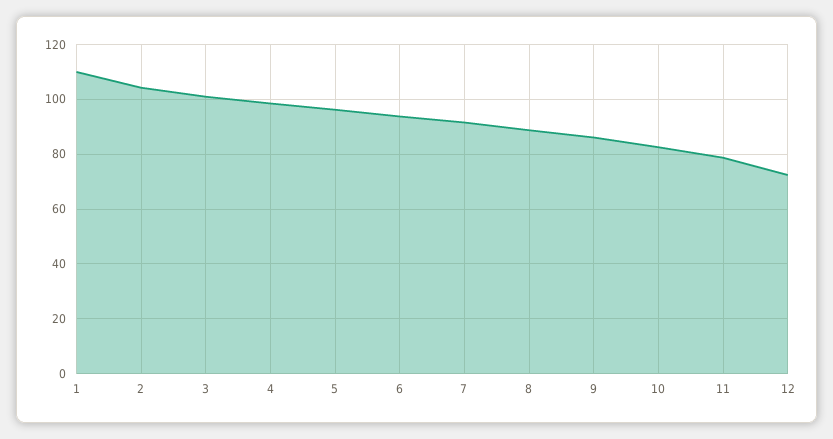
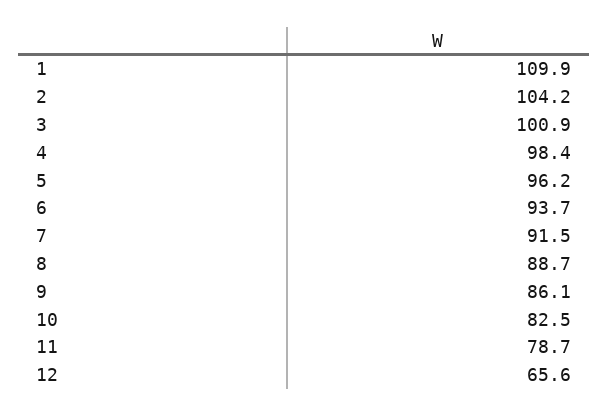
  {
    "1": 109.9,
    "2": 104.2,
    "3": 100.9,
    "4": 98.4,
    "5": 96.2,
    "6": 93.7,
    "7": 91.5,
    "8": 88.7,
    "9": 86.1,
    "10": 82.5,
    "11": 78.7,
-   "12": 72.5
+   "12": 65.6
  }

